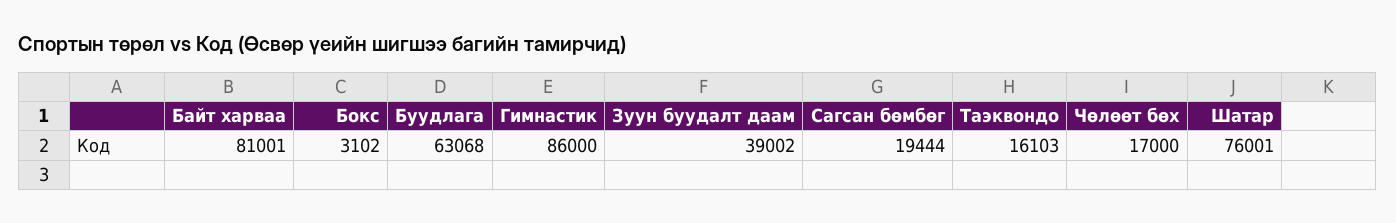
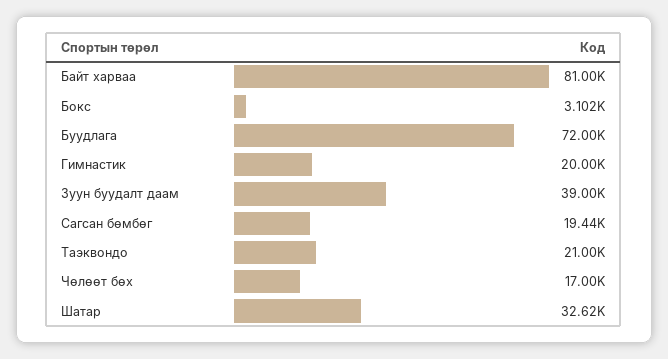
  {
    "Байт харваа": 81001,
    "Бокс": 3102,
-   "Буудлага": 63068,
+   "Буудлага": 72000,
-   "Гимнастик": 86000,
+   "Гимнастик": 20000,
    "Зуун буудалт даам": 39002,
    "Сагсан бөмбөг": 19444,
-   "Таэквондо": 16103,
+   "Таэквондо": 21000,
    "Чөлөөт бөх": 17000,
-   "Шатар": 76001
+   "Шатар": 32620
  }

